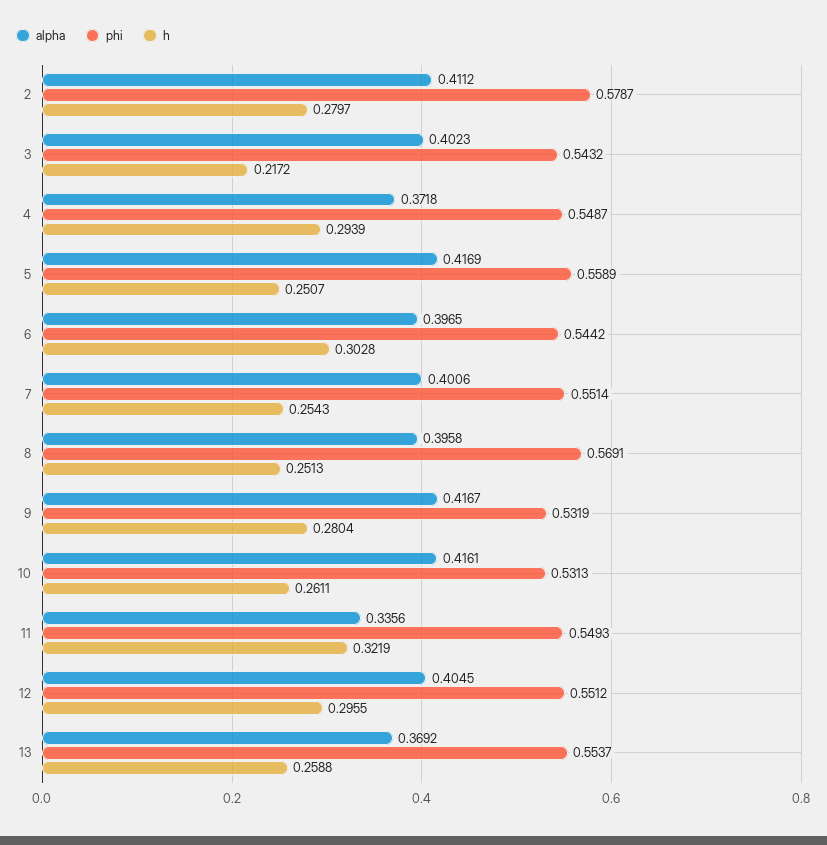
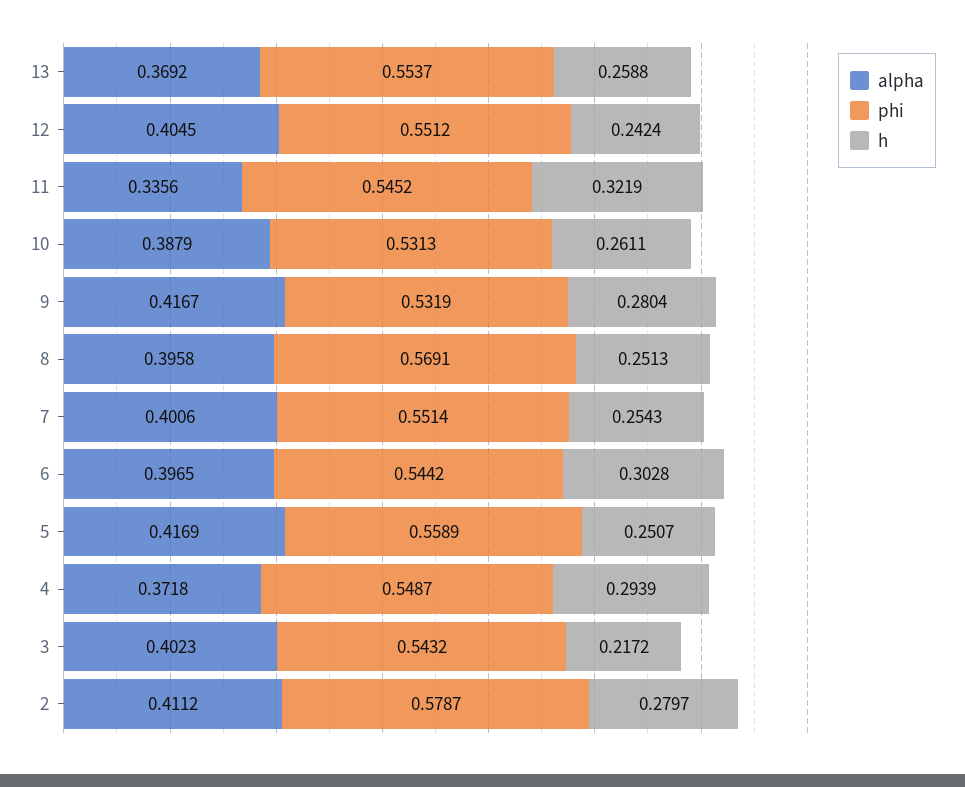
  {
    "alpha": {
      "2": 0.4112,
      "3": 0.4023,
      "4": 0.3718,
      "5": 0.4169,
      "6": 0.3965,
      "7": 0.4006,
      "8": 0.3958,
      "9": 0.4167,
-     "10": 0.4161,
+     "10": 0.3879,
      "11": 0.3356,
      "12": 0.4045,
      "13": 0.3692
    },
    "phi": {
      "2": 0.5787,
      "3": 0.5432,
      "4": 0.5487,
      "5": 0.5589,
      "6": 0.5442,
      "7": 0.5514,
      "8": 0.5691,
      "9": 0.5319,
      "10": 0.5313,
-     "11": 0.5493,
+     "11": 0.5452,
      "12": 0.5512,
      "13": 0.5537
    },
    "h": {
      "2": 0.2797,
      "3": 0.2172,
      "4": 0.2939,
      "5": 0.2507,
      "6": 0.3028,
      "7": 0.2543,
      "8": 0.2513,
      "9": 0.2804,
      "10": 0.2611,
      "11": 0.3219,
-     "12": 0.2955,
+     "12": 0.2424,
      "13": 0.2588
    }
  }

